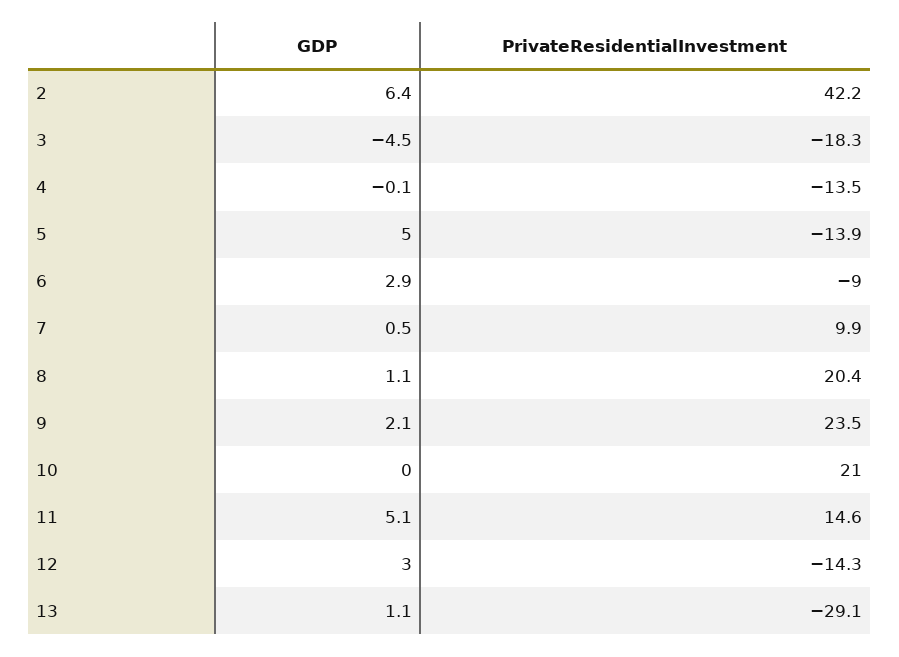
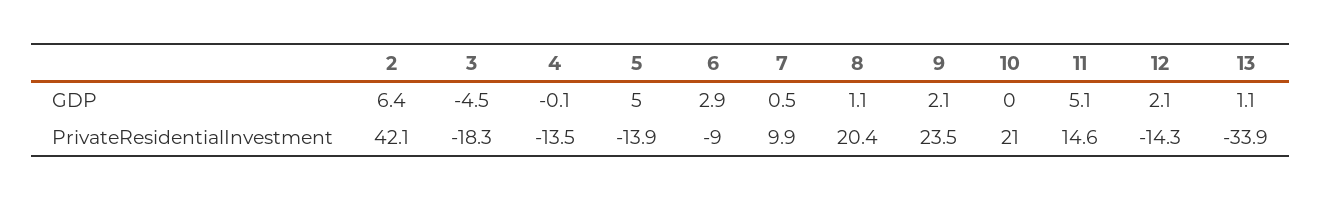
  {
    "GDP": {
      "2": 6.4,
      "3": -4.5,
      "4": -0.1,
      "5": 5,
      "6": 2.9,
      "7": 0.5,
      "8": 1.1,
      "9": 2.1,
      "10": 0,
      "11": 5.1,
-     "12": 3,
+     "12": 2.1,
      "13": 1.1
    },
    "PrivateResidentialInvestment": {
-     "2": 42.2,
+     "2": 42.1,
      "3": -18.3,
      "4": -13.5,
      "5": -13.9,
      "6": -9,
      "7": 9.9,
      "8": 20.4,
      "9": 23.5,
      "10": 21,
      "11": 14.6,
      "12": -14.3,
-     "13": -29.1
+     "13": -33.9
    }
  }

